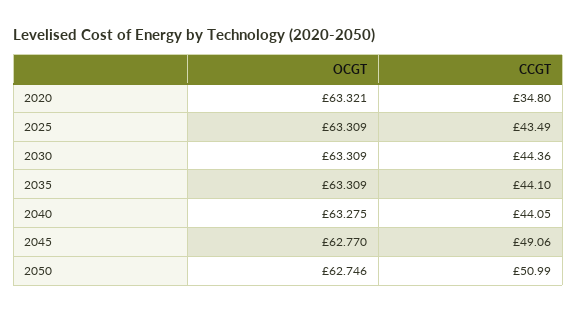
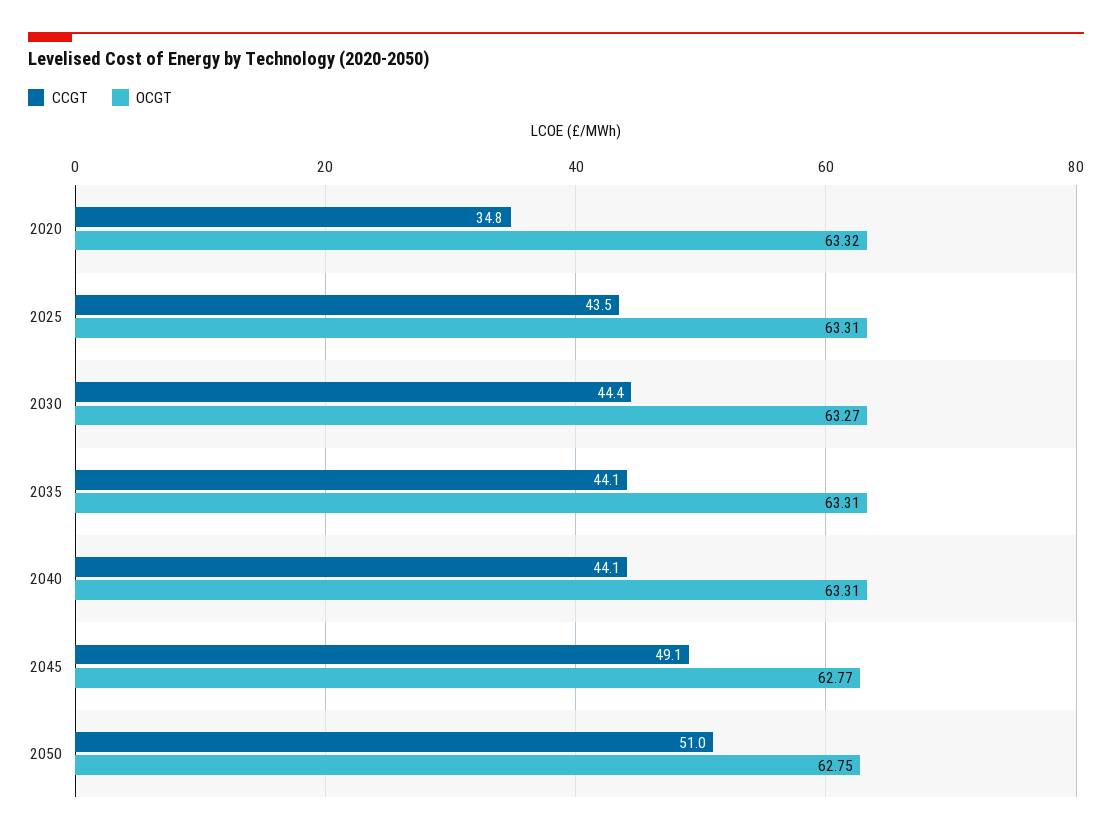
  {
    "OCGT": {
      "2020": 63.321,
      "2025": 63.309,
-     "2030": 63.309,
+     "2030": 63.27,
      "2035": 63.309,
-     "2040": 63.275,
+     "2040": 63.31,
      "2045": 62.77,
      "2050": 62.746
    },
    "CCGT": {
      "2020": 34.8,
      "2025": 43.49,
      "2030": 44.36,
      "2035": 44.1,
      "2040": 44.05,
      "2045": 49.06,
      "2050": 50.99
    }
  }

